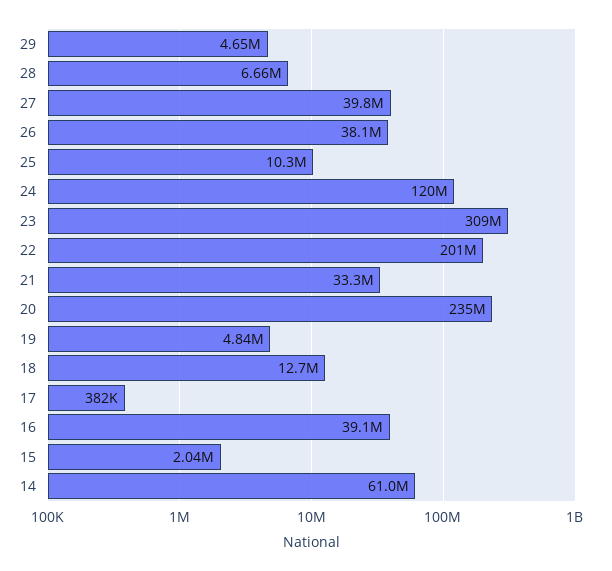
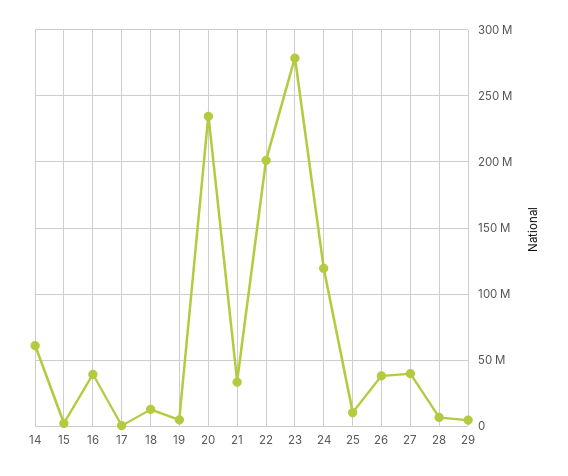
  {
    "29": 4650000,
    "28": 6660000,
    "27": 39800000,
    "26": 38100000,
    "25": 10300000,
    "24": 120000000,
-   "23": 309000000,
+   "23": 280000000,
    "22": 201000000,
    "21": 33300000,
    "20": 235000000,
    "19": 4840000,
    "18": 12700000,
    "17": 382000,
    "16": 39100000,
    "15": 2040000,
    "14": 61000000
  }

